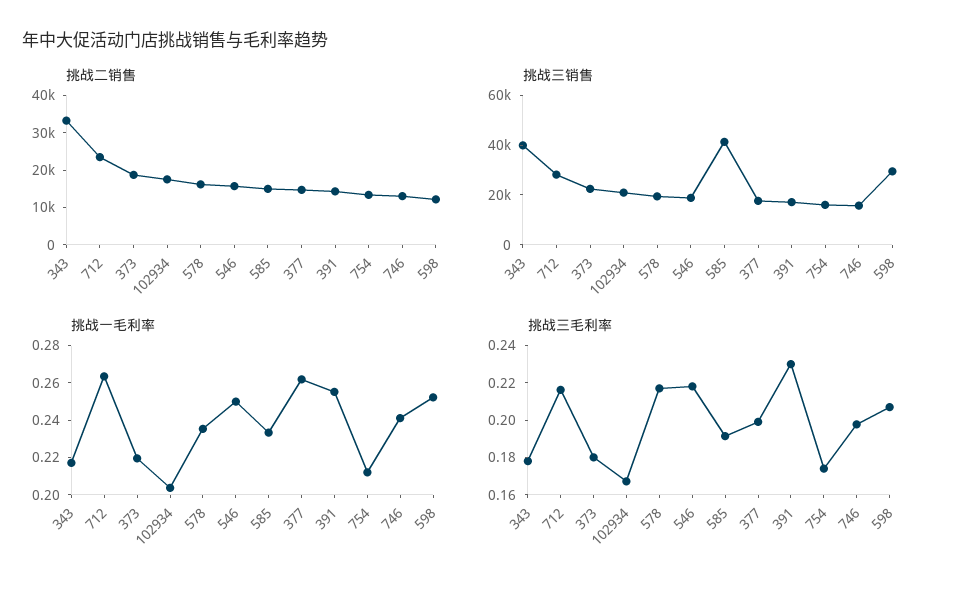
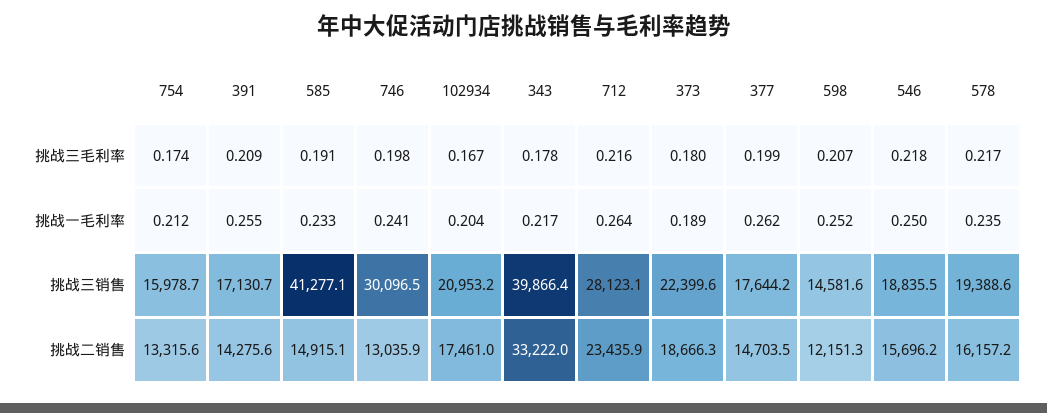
  {
    "挑战二销售": {
      "343": 33222,
      "712": 23435.9,
      "373": 18666.3,
      "102934": 17461,
      "578": 16157.2,
      "546": 15696.2,
      "585": 14915.1,
      "377": 14703.5,
      "391": 14275.6,
      "754": 13315.6,
      "746": 13035.9,
      "598": 12151.3
    },
    "挑战三销售": {
      "343": 39866.4,
      "712": 28123.1,
      "373": 22399.6,
      "102934": 20953.2,
      "578": 19388.6,
      "546": 18835.5,
      "585": 41277.1,
      "377": 17644.2,
      "391": 17130.7,
      "754": 15978.7,
-     "746": 15000,
+     "746": 30096.5,
-     "598": 30000
+     "598": 14581.6
    },
    "挑战一毛利率": {
      "343": 0.217,
      "712": 0.264,
-     "373": 0.22,
+     "373": 0.189,
      "102934": 0.204,
      "578": 0.235,
      "546": 0.25,
      "585": 0.233,
      "377": 0.262,
      "391": 0.255,
      "754": 0.212,
      "746": 0.241,
      "598": 0.252
    },
    "挑战三毛利率": {
      "343": 0.178,
      "712": 0.216,
      "373": 0.18,
      "102934": 0.167,
      "578": 0.217,
      "546": 0.218,
      "585": 0.191,
      "377": 0.199,
-     "391": 0.23,
+     "391": 0.209,
      "754": 0.174,
      "746": 0.198,
      "598": 0.207
    }
  }

